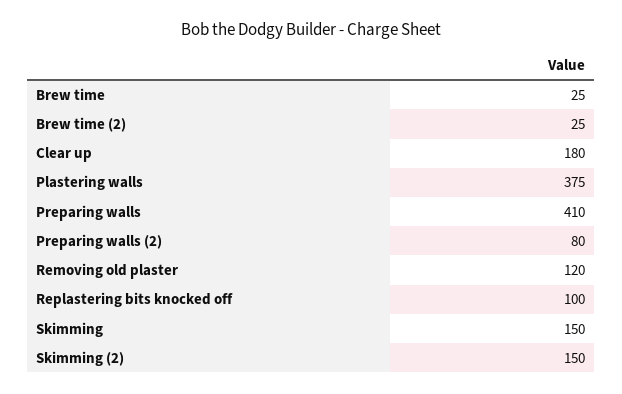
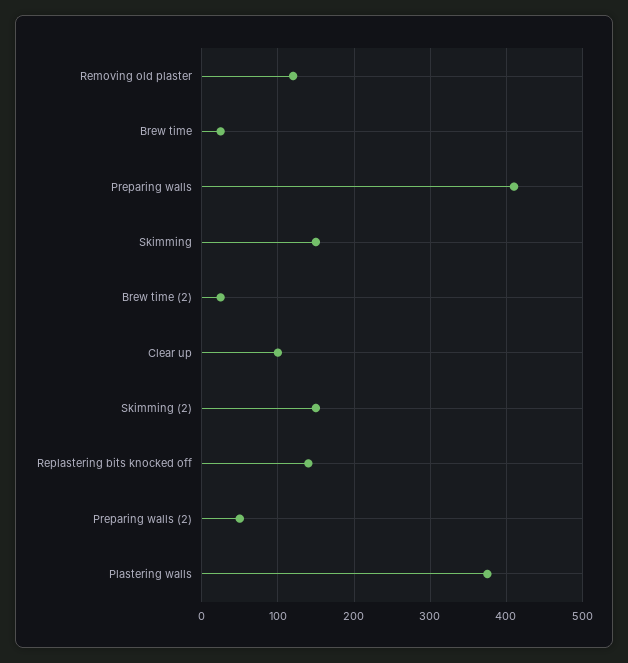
  {
    "Brew time": 25,
    "Brew time (2)": 25,
-   "Clear up": 180,
+   "Clear up": 100,
    "Plastering walls": 375,
    "Preparing walls": 410,
-   "Preparing walls (2)": 80,
+   "Preparing walls (2)": 50,
    "Removing old plaster": 120,
-   "Replastering bits knocked off": 100,
+   "Replastering bits knocked off": 140,
    "Skimming": 150,
    "Skimming (2)": 150
  }

